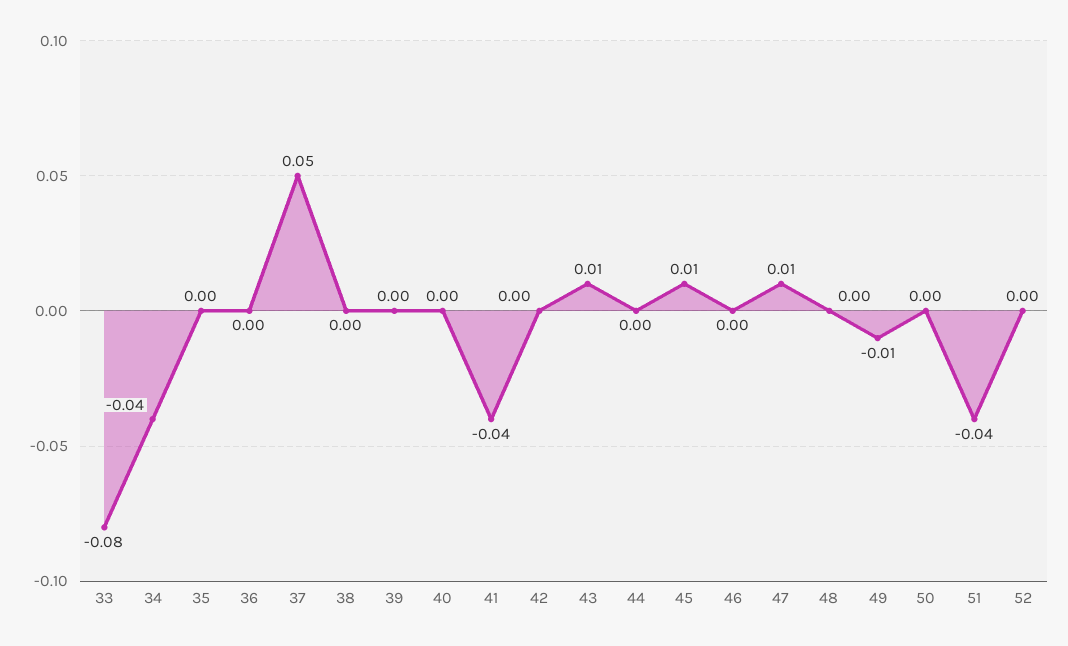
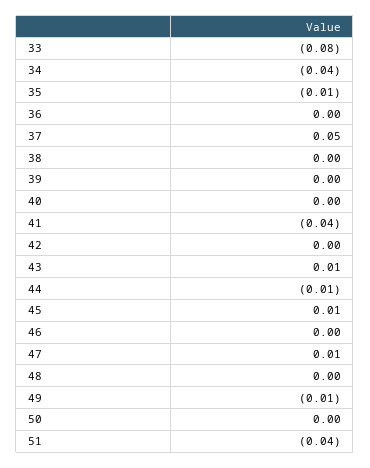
  {
    "33": -0.08,
    "34": -0.04,
-   "35": 0,
+   "35": -0.01,
    "36": 0,
    "37": 0.05,
    "38": 0,
    "39": 0,
    "40": 0,
    "41": -0.04,
    "42": 0,
    "43": 0.01,
-   "44": 0,
+   "44": -0.01,
    "45": 0.01,
    "46": 0,
    "47": 0.01,
    "48": 0,
    "49": -0.01,
    "50": 0,
-   "51": -0.04,
+   "51": -0.04
-   "52": 0
  }

